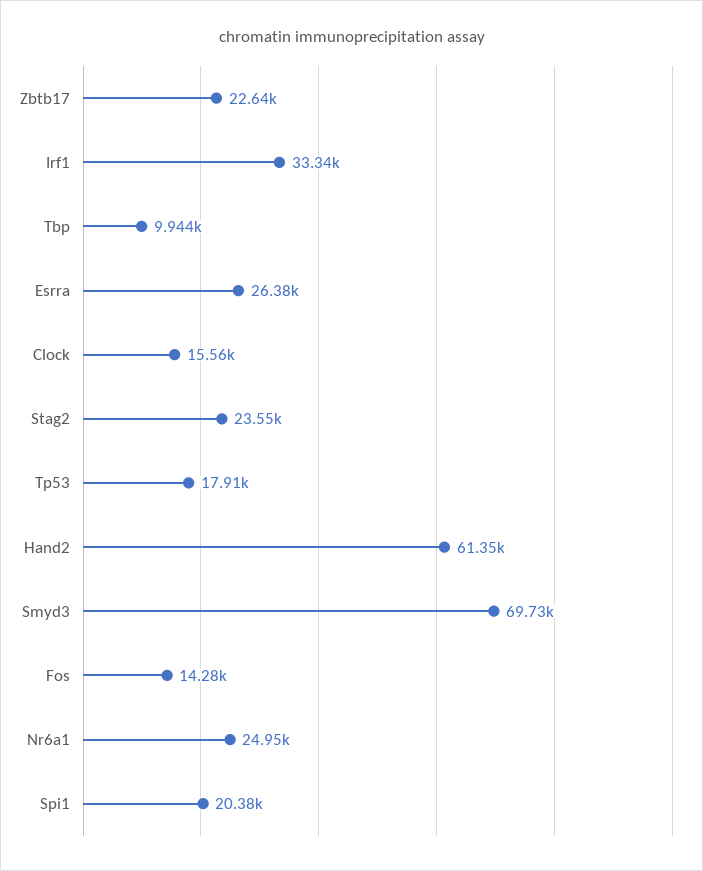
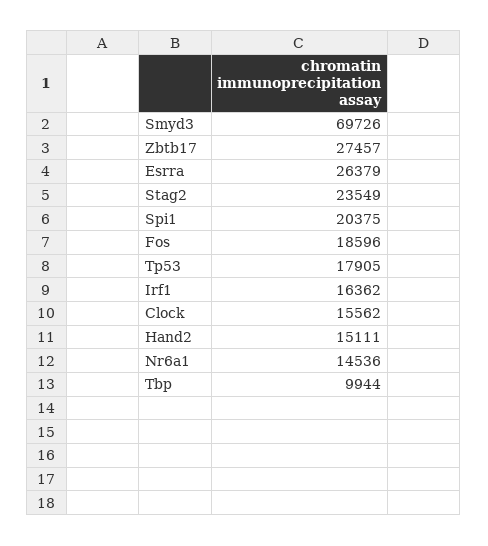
  {
-   "Zbtb17": 22640,
+   "Zbtb17": 27457,
-   "Irf1": 33340,
+   "Irf1": 16362,
    "Tbp": 9944,
    "Esrra": 26379,
    "Clock": 15562,
    "Stag2": 23549,
    "Tp53": 17905,
-   "Hand2": 61350,
+   "Hand2": 15111,
    "Smyd3": 69726,
-   "Fos": 14280,
+   "Fos": 18596,
-   "Nr6a1": 24950,
+   "Nr6a1": 14536,
    "Spi1": 20375
  }

